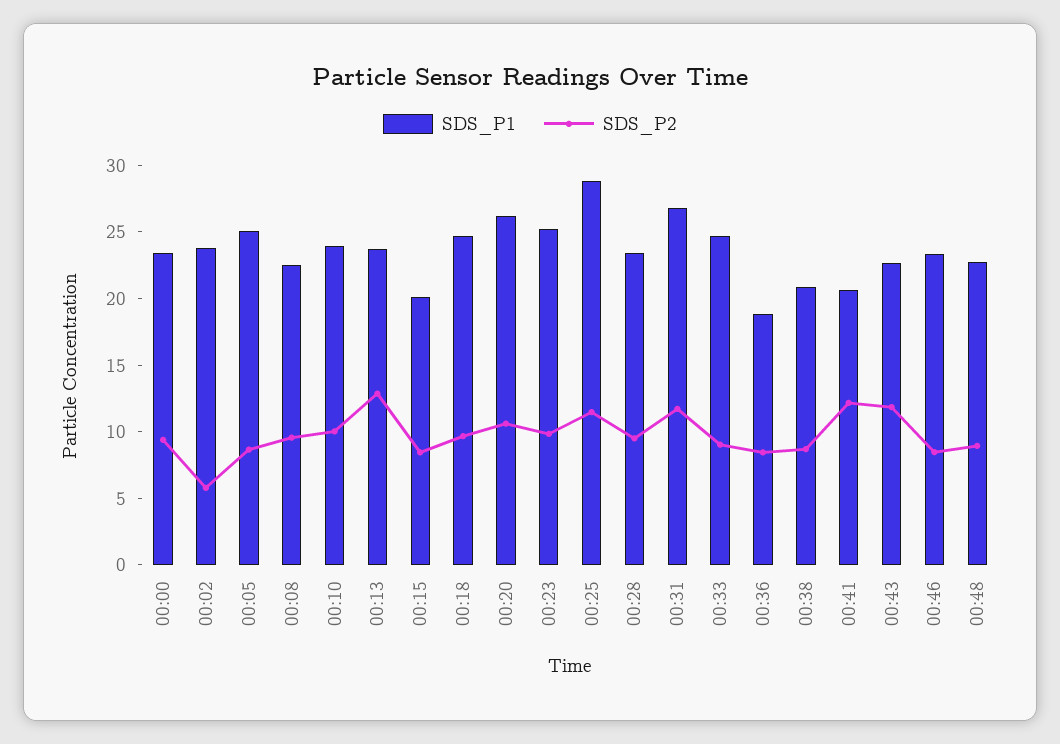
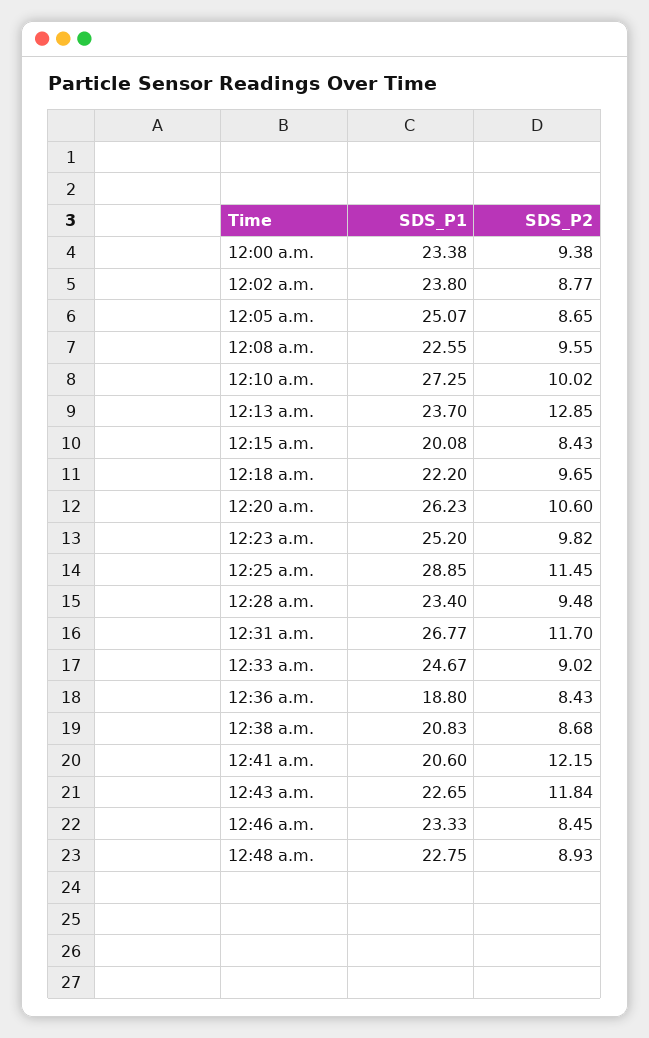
  {
    "SDS_P1": {
      "00:00": 23.38,
      "00:02": 23.8,
      "00:05": 25.07,
      "00:08": 22.55,
-     "00:10": 24,
+     "00:10": 27.25,
      "00:13": 23.7,
      "00:15": 20.08,
-     "00:18": 25,
+     "00:18": 22.2,
      "00:20": 26.23,
      "00:23": 25.2,
      "00:25": 28.85,
      "00:28": 23.4,
      "00:31": 26.77,
      "00:33": 24.67,
      "00:36": 18.8,
      "00:38": 20.83,
      "00:41": 20.6,
      "00:43": 22.65,
      "00:46": 23.33,
      "00:48": 22.75
    },
    "SDS_P2": {
      "00:00": 9.38,
-     "00:02": 6,
+     "00:02": 8.77,
      "00:05": 8.65,
      "00:08": 9.55,
      "00:10": 10.02,
      "00:13": 12.85,
      "00:15": 8.43,
      "00:18": 9.65,
      "00:20": 10.6,
      "00:23": 9.82,
      "00:25": 11.45,
      "00:28": 9.48,
      "00:31": 11.7,
      "00:33": 9.02,
      "00:36": 8.43,
      "00:38": 8.68,
      "00:41": 12.15,
      "00:43": 11.84,
      "00:46": 8.45,
      "00:48": 8.93
    }
  }

